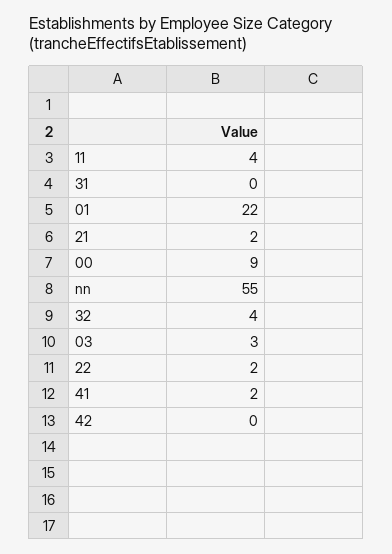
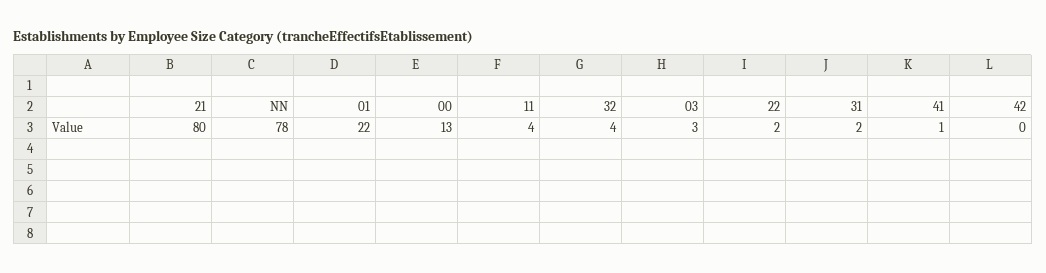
  {
    "11": 4,
-   "31": 0,
+   "31": 2,
    "01": 22,
-   "21": 2,
+   "21": 80,
-   "00": 9,
+   "00": 13,
-   "nn": 55,
+   "nn": 78,
    "32": 4,
    "03": 3,
    "22": 2,
-   "41": 2,
+   "41": 1,
    "42": 0
  }

